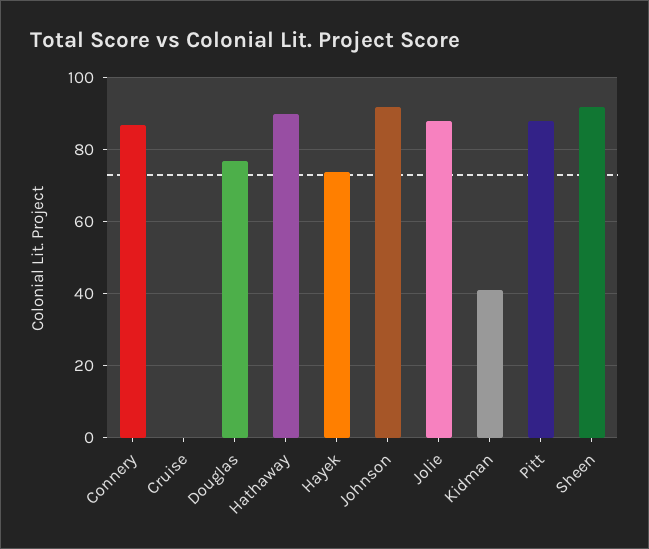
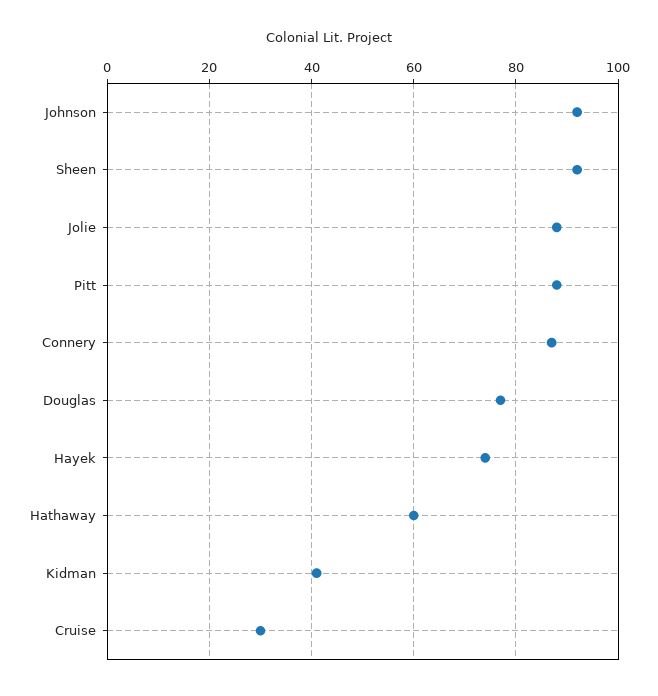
  {
    "Connery": 85,
-   "Cruise": 0,
+   "Cruise": 30,
    "Douglas": 75,
-   "Hathaway": 90,
+   "Hathaway": 60,
    "Hayek": 75,
    "Johnson": 90,
    "Jolie": 90,
    "Kidman": 40,
    "Pitt": 90,
    "Sheen": 90
  }

